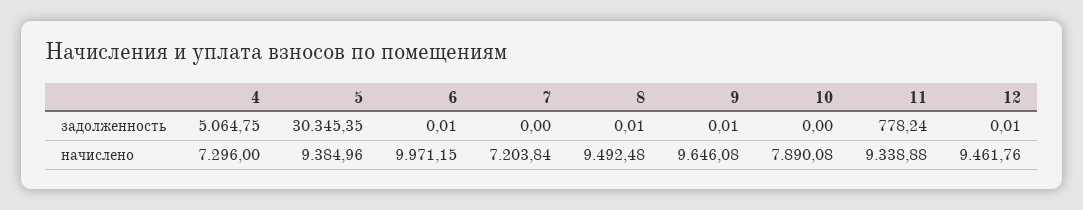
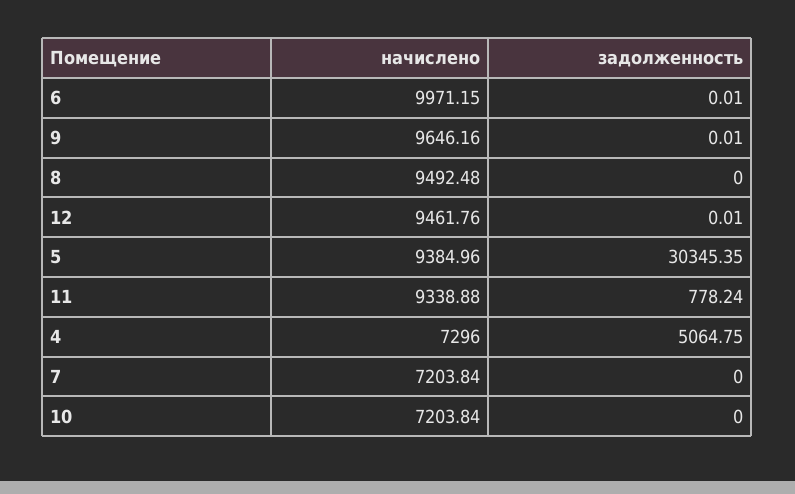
  {
    "4": {
      "задолженность": 5064.75,
      "начислено": 7296
    },
    "5": {
      "задолженность": 30345.35,
      "начислено": 9384.96
    },
    "6": {
      "задолженность": 0.01,
      "начислено": 9971.15
    },
    "7": {
      "задолженность": 0,
      "начислено": 7203.84
    },
    "8": {
-     "задолженность": 0.01,
+     "задолженность": 0,
      "начислено": 9492.48
    },
    "9": {
      "задолженность": 0.01,
-     "начислено": 9646.08
+     "начислено": 9646.16
    },
    "10": {
      "задолженность": 0,
-     "начислено": 7890.08
+     "начислено": 7203.84
    },
    "11": {
      "задолженность": 778.24,
      "начислено": 9338.88
    },
    "12": {
      "задолженность": 0.01,
      "начислено": 9461.76
    }
  }

